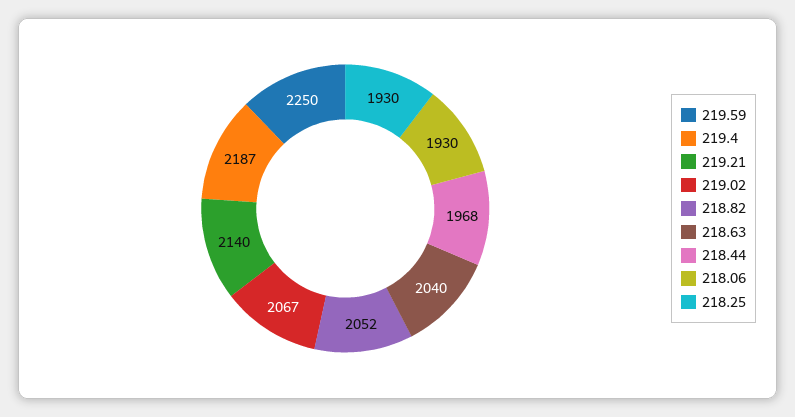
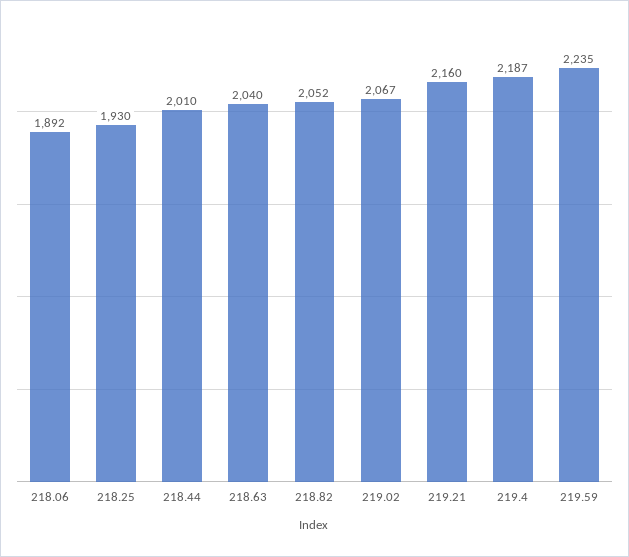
  {
-   "219.59": 2250,
+   "219.59": 2235,
    "219.4": 2187,
-   "219.21": 2140,
+   "219.21": 2160,
    "219.02": 2067,
    "218.82": 2052,
    "218.63": 2040,
-   "218.44": 1968,
+   "218.44": 2010,
-   "218.06": 1930,
+   "218.06": 1892,
    "218.25": 1930
  }

